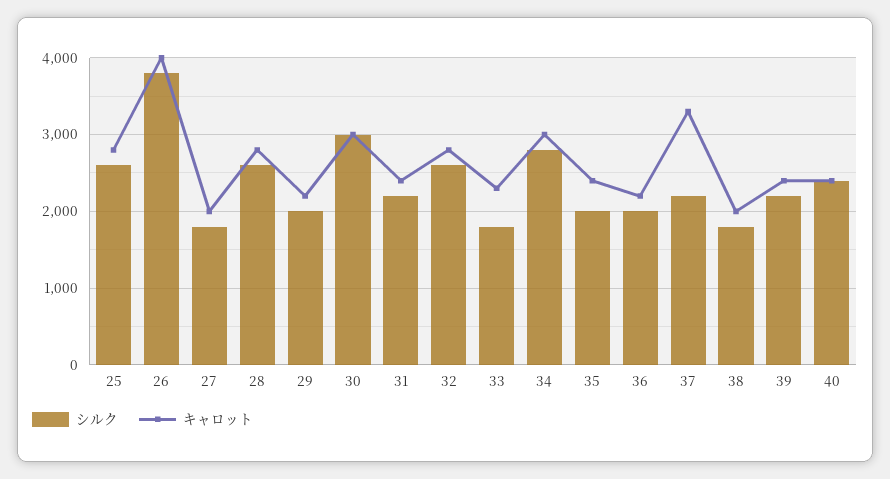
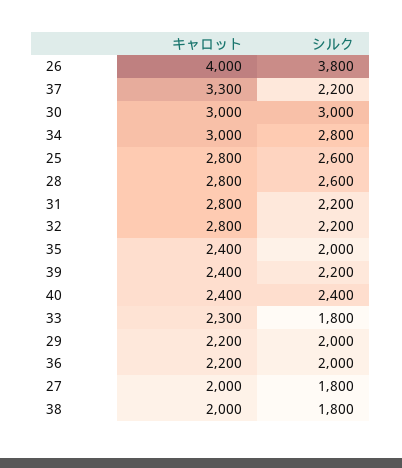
  {
    "シルク": {
      "25": 2600,
      "26": 3800,
      "27": 1800,
      "28": 2600,
      "29": 2000,
      "30": 3000,
      "31": 2200,
-     "32": 2600,
+     "32": 2200,
      "33": 1800,
      "34": 2800,
      "35": 2000,
      "36": 2000,
      "37": 2200,
      "38": 1800,
      "39": 2200,
      "40": 2400
    },
    "キャロット": {
      "25": 2800,
      "26": 4000,
      "27": 2000,
      "28": 2800,
      "29": 2200,
      "30": 3000,
-     "31": 2400,
+     "31": 2800,
      "32": 2800,
      "33": 2300,
      "34": 3000,
      "35": 2400,
      "36": 2200,
      "37": 3300,
      "38": 2000,
      "39": 2400,
      "40": 2400
    }
  }

